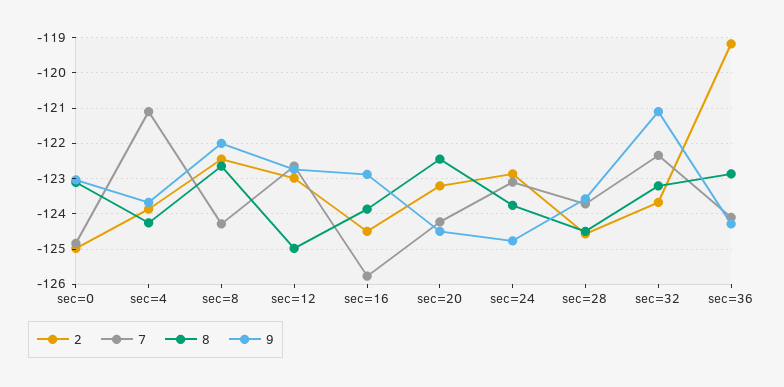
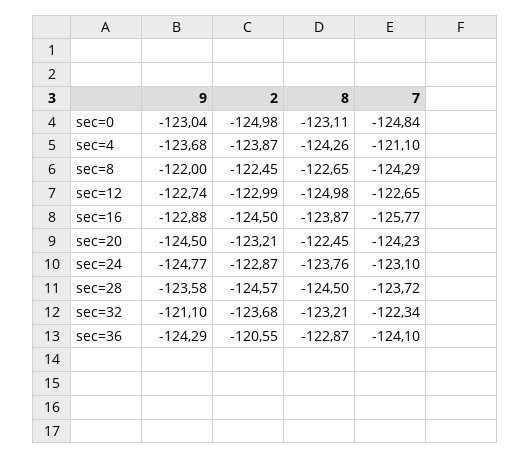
  {
    "2": {
      "sec=0": -124.98,
      "sec=4": -123.87,
      "sec=8": -122.45,
      "sec=12": -122.99,
      "sec=16": -124.5,
      "sec=20": -123.21,
      "sec=24": -122.87,
      "sec=28": -124.57,
      "sec=32": -123.68,
-     "sec=36": -119.2
+     "sec=36": -120.55
    },
    "7": {
      "sec=0": -124.84,
      "sec=4": -121.1,
      "sec=8": -124.29,
      "sec=12": -122.65,
      "sec=16": -125.77,
      "sec=20": -124.23,
      "sec=24": -123.1,
      "sec=28": -123.72,
      "sec=32": -122.34,
      "sec=36": -124.1
    },
    "8": {
      "sec=0": -123.11,
      "sec=4": -124.26,
      "sec=8": -122.65,
      "sec=12": -124.98,
      "sec=16": -123.87,
      "sec=20": -122.45,
      "sec=24": -123.76,
      "sec=28": -124.5,
      "sec=32": -123.21,
      "sec=36": -122.87
    },
    "9": {
      "sec=0": -123.04,
      "sec=4": -123.68,
      "sec=8": -122,
      "sec=12": -122.74,
      "sec=16": -122.88,
      "sec=20": -124.5,
      "sec=24": -124.77,
      "sec=28": -123.58,
      "sec=32": -121.1,
      "sec=36": -124.29
    }
  }

